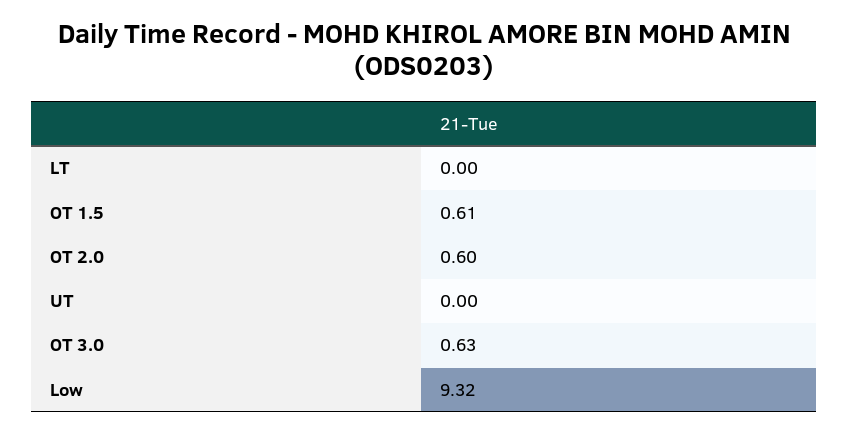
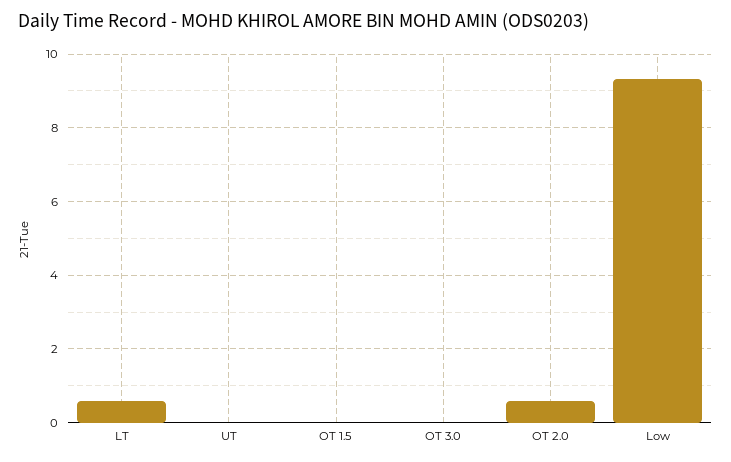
  {
-   "LT": 0,
+   "LT": 0.6,
-   "OT 1.5": 0.61,
+   "OT 1.5": 0,
    "OT 2.0": 0.6,
    "UT": 0,
-   "OT 3.0": 0.63,
+   "OT 3.0": 0,
    "Low": 9.32
  }

